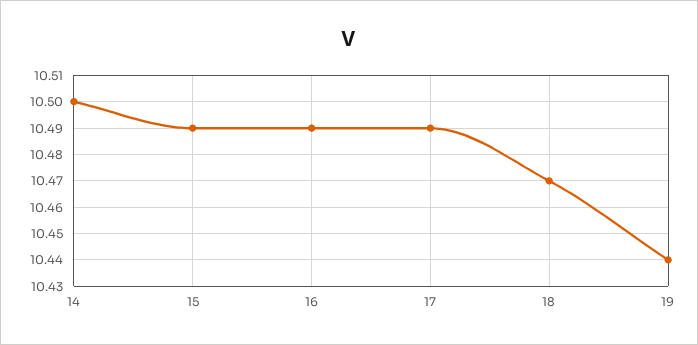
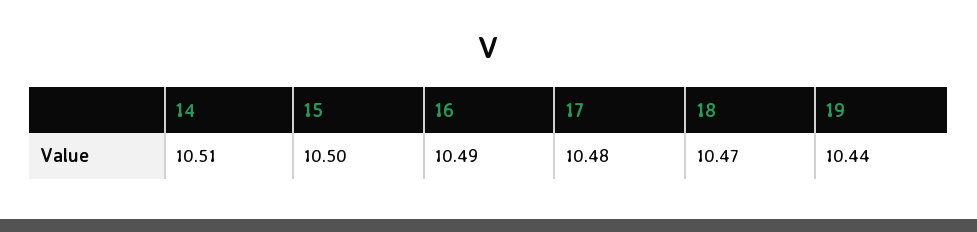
  {
-   "14": 10.5,
+   "14": 10.51,
-   "15": 10.49,
+   "15": 10.5,
    "16": 10.49,
-   "17": 10.49,
+   "17": 10.48,
    "18": 10.47,
    "19": 10.44
  }

